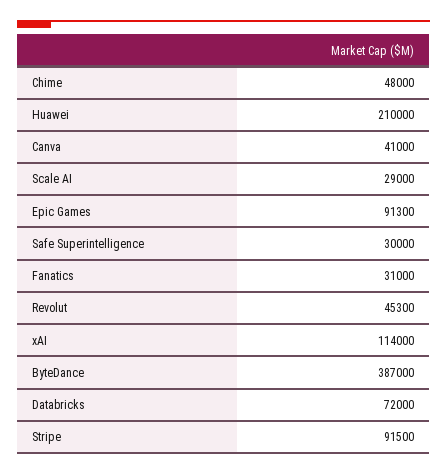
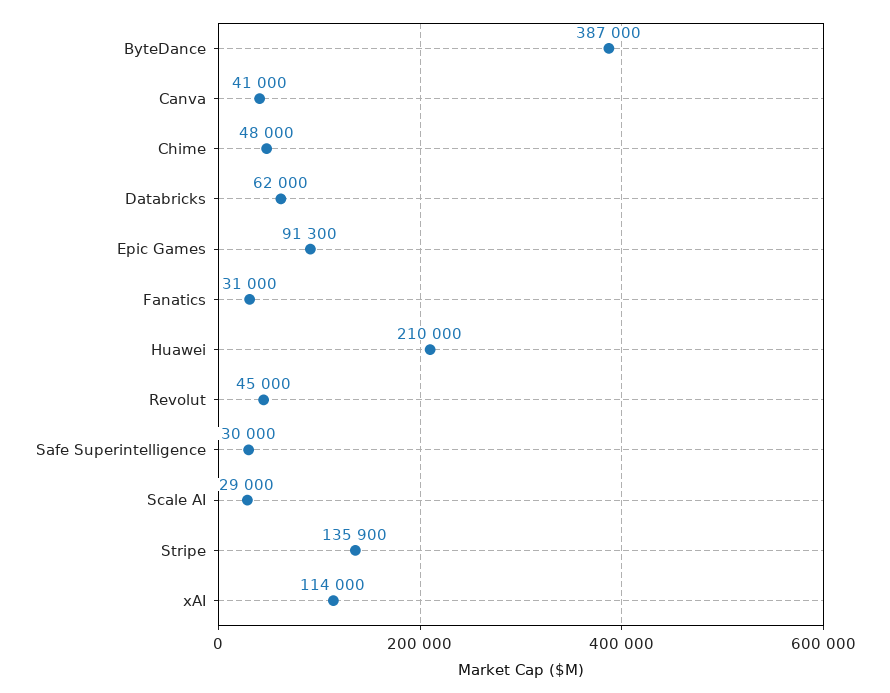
  {
    "Chime": 48000,
    "Huawei": 210000,
    "Canva": 41000,
    "Scale AI": 29000,
    "Epic Games": 91300,
    "Safe Superintelligence": 30000,
    "Fanatics": 31000,
-   "Revolut": 45300,
+   "Revolut": 45000,
    "xAI": 114000,
    "ByteDance": 387000,
-   "Databricks": 72000,
+   "Databricks": 62000,
-   "Stripe": 91500
+   "Stripe": 135900
  }

